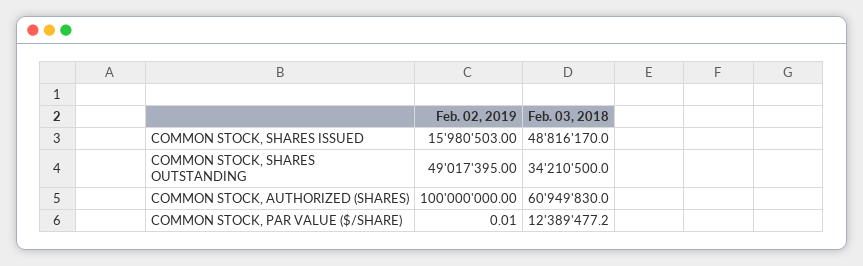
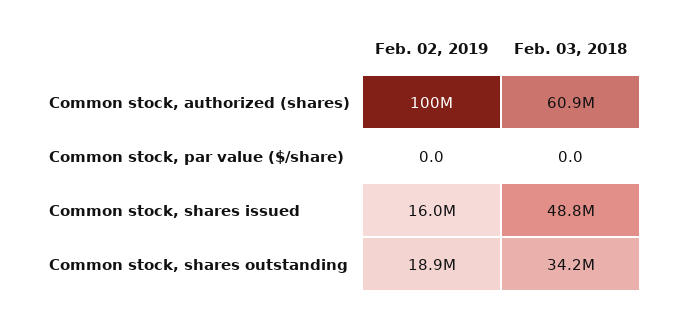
  {
    "Feb. 02, 2019": {
      "COMMON STOCK, SHARES ISSUED": 15980503,
-     "COMMON STOCK, SHARES OUTSTANDING": 49017395,
+     "COMMON STOCK, SHARES OUTSTANDING": 18900000,
      "COMMON STOCK, AUTHORIZED (SHARES)": 100000000,
      "COMMON STOCK, PAR VALUE ($/SHARE)": 0.01
    },
    "Feb. 03, 2018": {
      "COMMON STOCK, SHARES ISSUED": 48816170,
      "COMMON STOCK, SHARES OUTSTANDING": 34210500,
      "COMMON STOCK, AUTHORIZED (SHARES)": 60949830,
-     "COMMON STOCK, PAR VALUE ($/SHARE)": 12389477.2
+     "COMMON STOCK, PAR VALUE ($/SHARE)": 0
    }
  }

